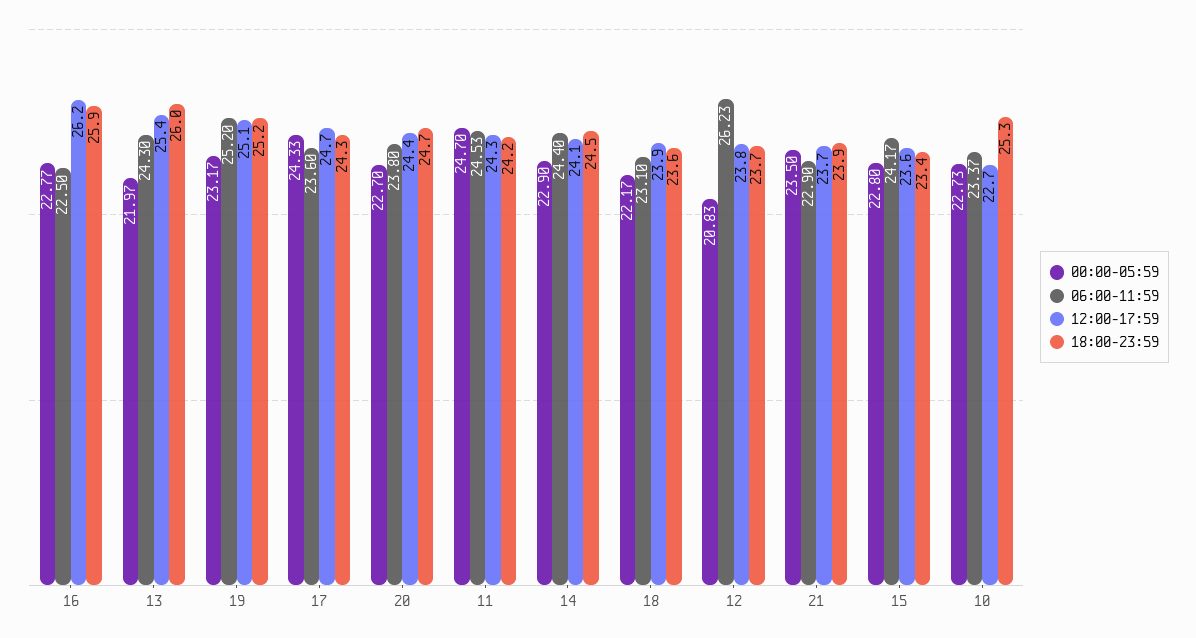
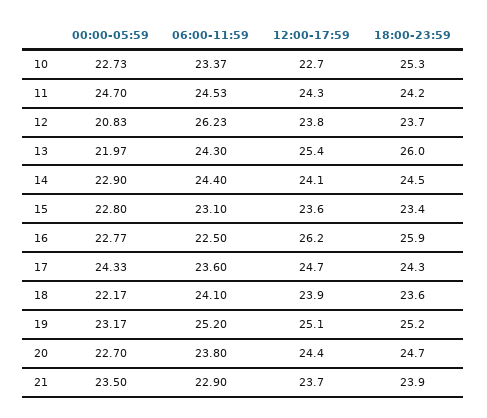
  {
    "00:00-05:59": {
      "16": 22.77,
      "13": 21.97,
      "19": 23.17,
      "17": 24.33,
      "20": 22.7,
      "11": 24.7,
      "14": 22.9,
      "18": 22.17,
      "12": 20.83,
      "21": 23.5,
      "15": 22.8,
      "10": 22.73
    },
    "06:00-11:59": {
      "16": 22.5,
      "13": 24.3,
      "19": 25.2,
      "17": 23.6,
      "20": 23.8,
      "11": 24.53,
      "14": 24.4,
-     "18": 23.1,
+     "18": 24.1,
      "12": 26.23,
      "21": 22.9,
-     "15": 24.17,
+     "15": 23.1,
      "10": 23.37
    },
    "12:00-17:59": {
      "16": 26.2,
      "13": 25.4,
      "19": 25.1,
      "17": 24.7,
      "20": 24.4,
      "11": 24.3,
      "14": 24.1,
      "18": 23.9,
      "12": 23.8,
      "21": 23.7,
      "15": 23.6,
      "10": 22.7
    },
    "18:00-23:59": {
      "16": 25.9,
      "13": 26,
      "19": 25.2,
      "17": 24.3,
      "20": 24.7,
      "11": 24.2,
      "14": 24.5,
      "18": 23.6,
      "12": 23.7,
      "21": 23.9,
      "15": 23.4,
      "10": 25.3
    }
  }

